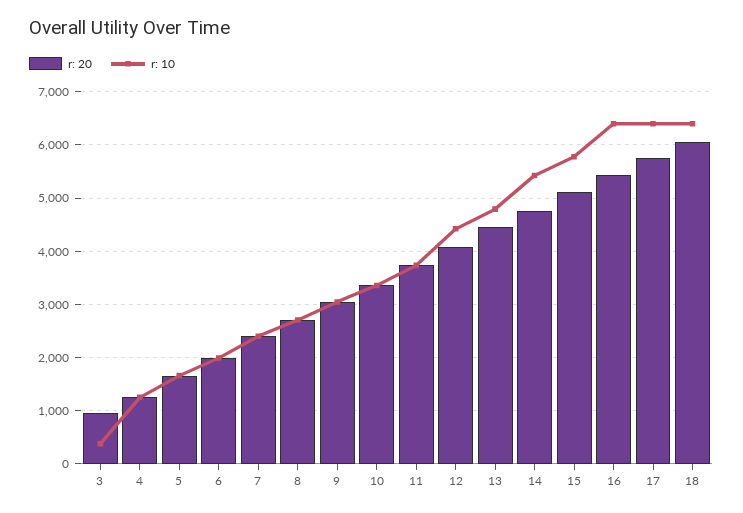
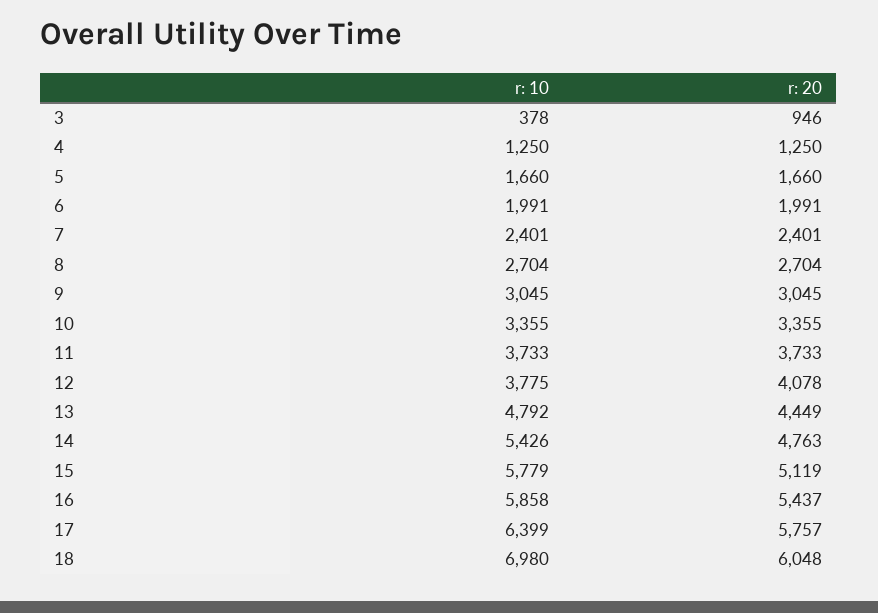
  {
    "r: 20": {
      "3": 946,
      "4": 1250,
      "5": 1660,
      "6": 1991,
      "7": 2401,
      "8": 2704,
      "9": 3045,
      "10": 3355,
      "11": 3733,
      "12": 4078,
      "13": 4449,
      "14": 4763,
      "15": 5119,
      "16": 5437,
      "17": 5757,
      "18": 6048
    },
    "r: 10": {
      "3": 378,
      "4": 1250,
      "5": 1660,
      "6": 1991,
      "7": 2401,
      "8": 2704,
      "9": 3045,
      "10": 3355,
      "11": 3733,
-     "12": 4400,
+     "12": 3775,
      "13": 4792,
      "14": 5426,
      "15": 5779,
-     "16": 6400,
+     "16": 5858,
      "17": 6399,
-     "18": 6400
+     "18": 6980
    }
  }

